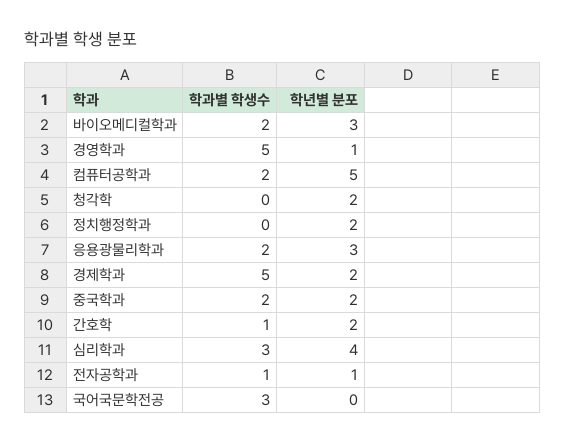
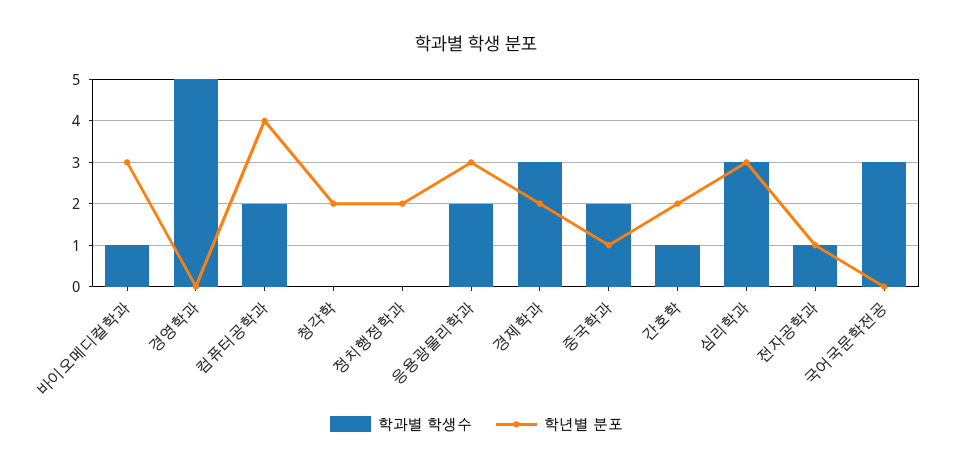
  {
    "학과별 학생수": {
-     "바이오메디컬학과": 2,
+     "바이오메디컬학과": 1,
      "경영학과": 5,
      "컴퓨터공학과": 2,
      "청각학": 0,
      "정치행정학과": 0,
      "응용광물리학과": 2,
-     "경제학과": 5,
+     "경제학과": 3,
      "중국학과": 2,
      "간호학": 1,
      "심리학과": 3,
      "전자공학과": 1,
      "국어국문학전공": 3
    },
    "학년별 분포": {
      "바이오메디컬학과": 3,
-     "경영학과": 1,
+     "경영학과": 0,
-     "컴퓨터공학과": 5,
+     "컴퓨터공학과": 4,
      "청각학": 2,
      "정치행정학과": 2,
      "응용광물리학과": 3,
      "경제학과": 2,
-     "중국학과": 2,
+     "중국학과": 1,
      "간호학": 2,
-     "심리학과": 4,
+     "심리학과": 3,
      "전자공학과": 1,
      "국어국문학전공": 0
    }
  }

